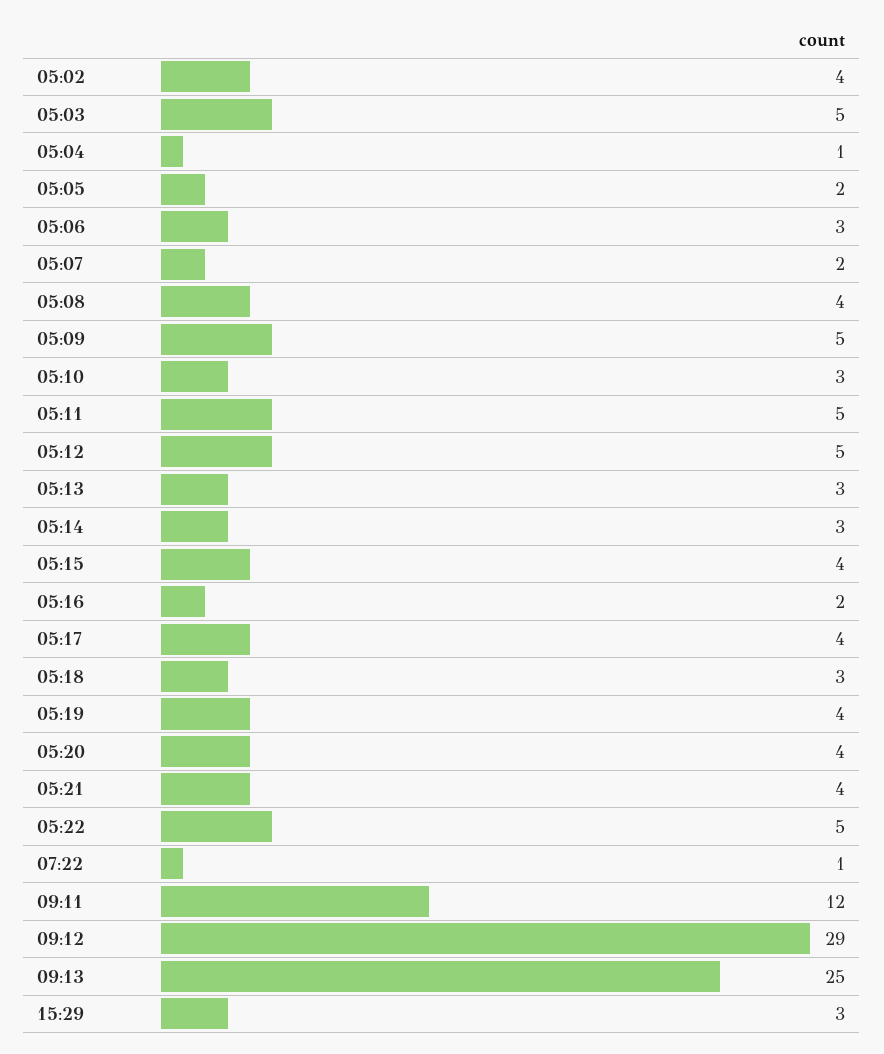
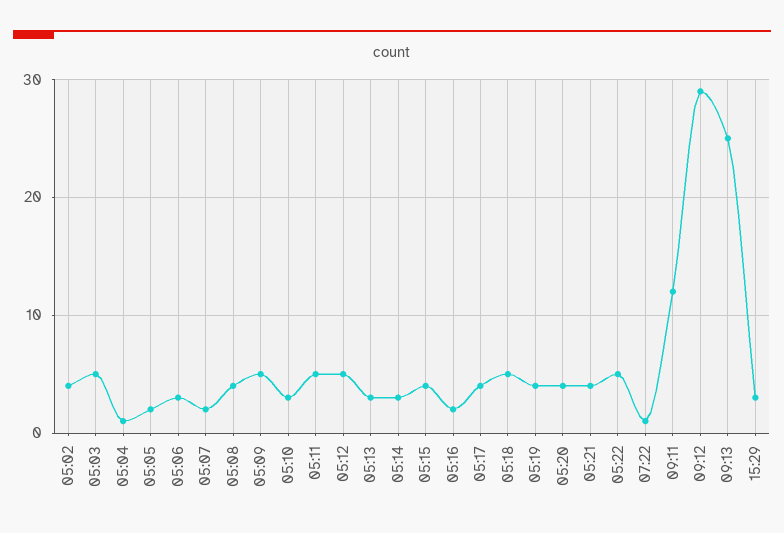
  {
    "05:02": 4,
    "05:03": 5,
    "05:04": 1,
    "05:05": 2,
    "05:06": 3,
    "05:07": 2,
    "05:08": 4,
    "05:09": 5,
    "05:10": 3,
    "05:11": 5,
    "05:12": 5,
    "05:13": 3,
    "05:14": 3,
    "05:15": 4,
    "05:16": 2,
    "05:17": 4,
-   "05:18": 3,
+   "05:18": 5,
    "05:19": 4,
    "05:20": 4,
    "05:21": 4,
    "05:22": 5,
    "07:22": 1,
    "09:11": 12,
    "09:12": 29,
    "09:13": 25,
    "15:29": 3
  }

